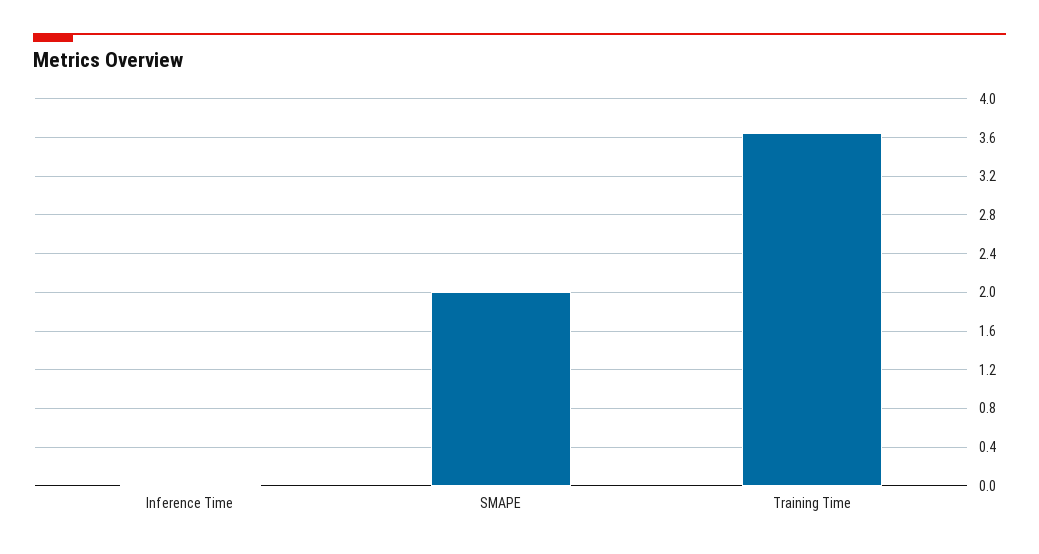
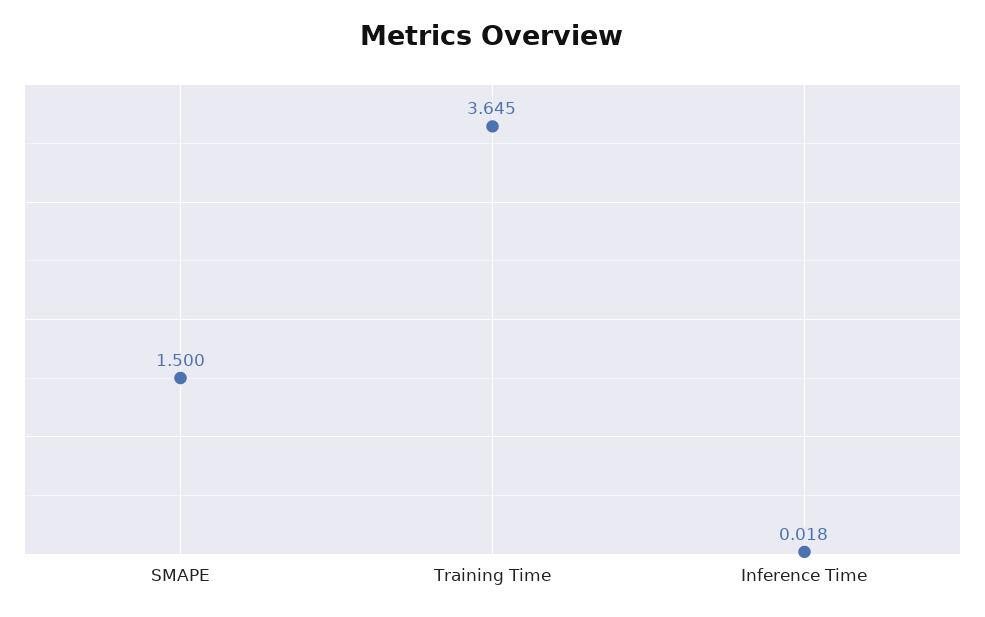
  {
    "Inference Time": 0.018,
-   "SMAPE": 2,
+   "SMAPE": 1.5,
    "Training Time": 3.645
  }

